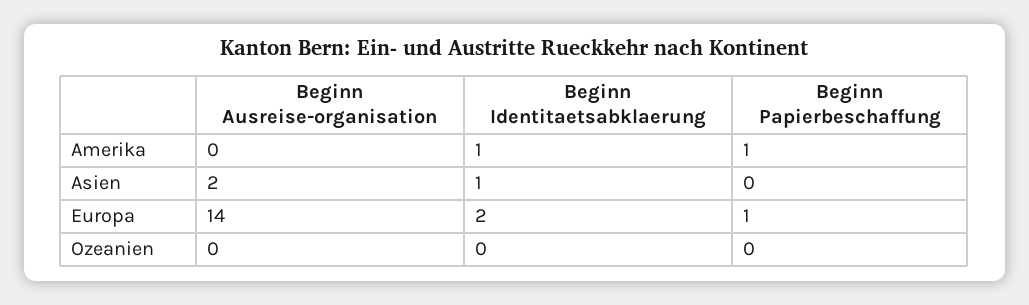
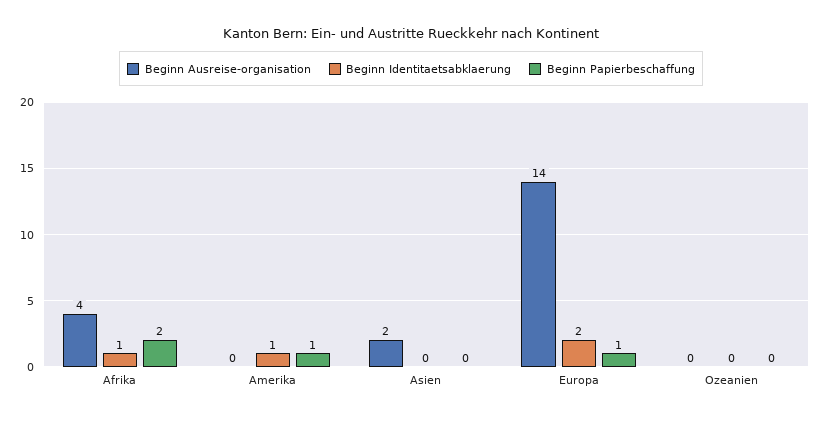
  {
    "Beginn Ausreise-organisation": {
      "Amerika": 0,
      "Asien": 2,
      "Europa": 14,
-     "Ozeanien": 0
+     "Ozeanien": 0,
+     "Afrika": 4
    },
    "Beginn Identitaetsabklaerung": {
      "Amerika": 1,
-     "Asien": 1,
+     "Asien": 0,
      "Europa": 2,
-     "Ozeanien": 0
+     "Ozeanien": 0,
+     "Afrika": 1
    },
    "Beginn Papierbeschaffung": {
      "Amerika": 1,
      "Asien": 0,
      "Europa": 1,
-     "Ozeanien": 0
+     "Ozeanien": 0,
+     "Afrika": 2
    }
  }

